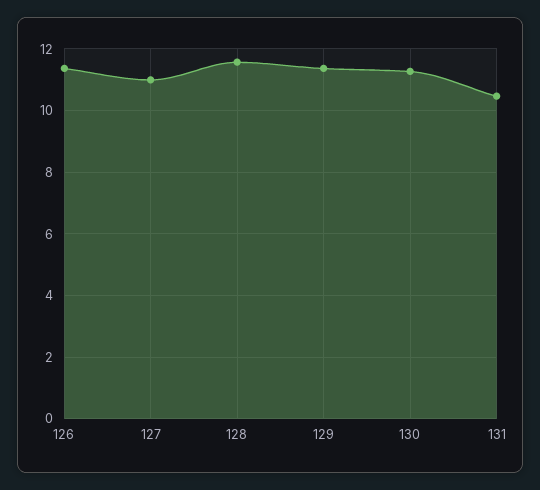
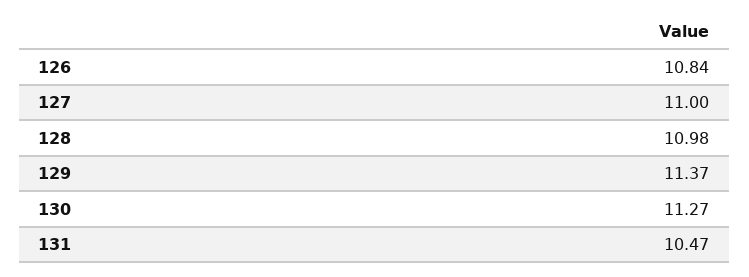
  {
-   "126": 11.4,
+   "126": 10.84,
    "127": 11,
-   "128": 11.6,
+   "128": 10.98,
    "129": 11.37,
    "130": 11.27,
    "131": 10.47
  }

